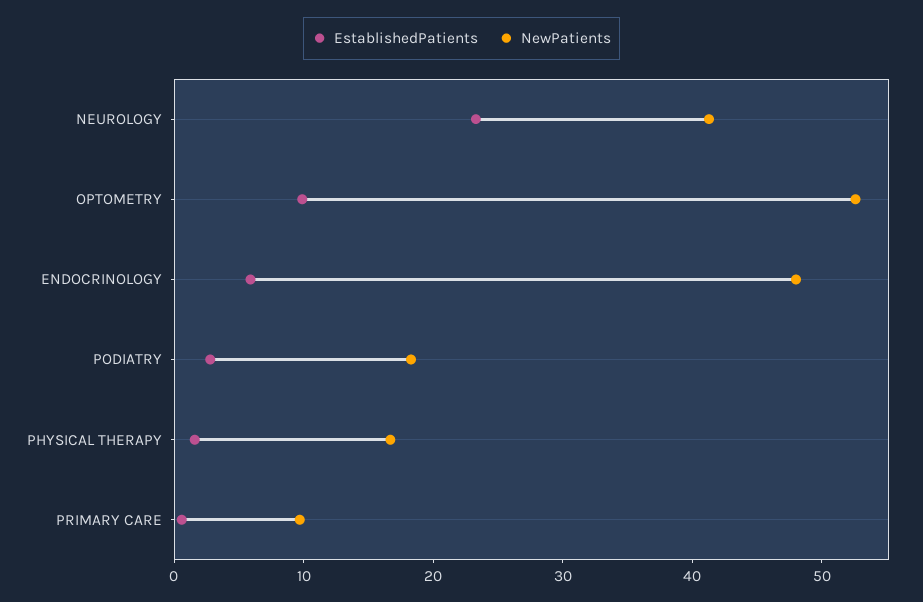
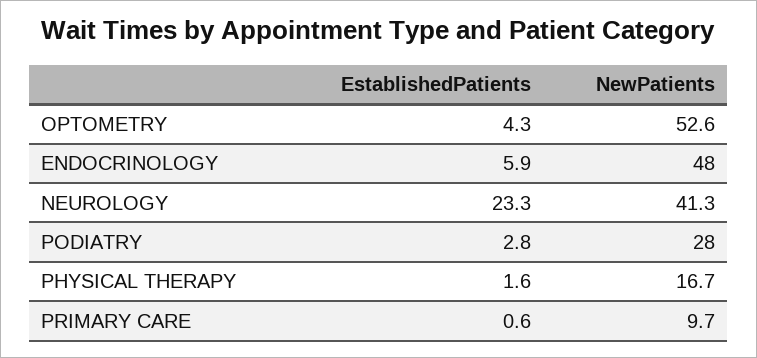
  {
    "EstablishedPatients": {
      "NEUROLOGY": 23.3,
-     "OPTOMETRY": 10,
+     "OPTOMETRY": 4.3,
      "ENDOCRINOLOGY": 5.9,
      "PODIATRY": 2.8,
      "PHYSICAL THERAPY": 1.6,
      "PRIMARY CARE": 0.6
    },
    "NewPatients": {
      "NEUROLOGY": 41.3,
      "OPTOMETRY": 52.6,
      "ENDOCRINOLOGY": 48,
-     "PODIATRY": 18,
+     "PODIATRY": 28,
      "PHYSICAL THERAPY": 16.7,
      "PRIMARY CARE": 9.7
    }
  }

